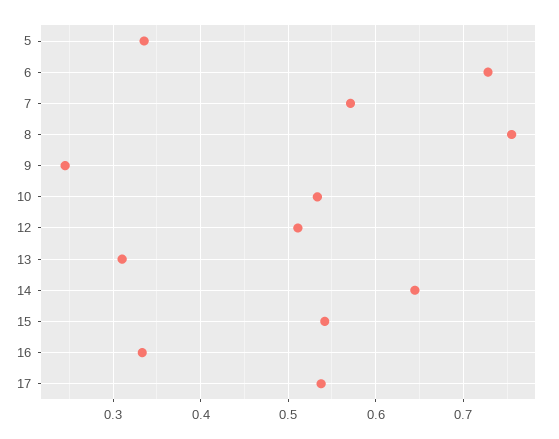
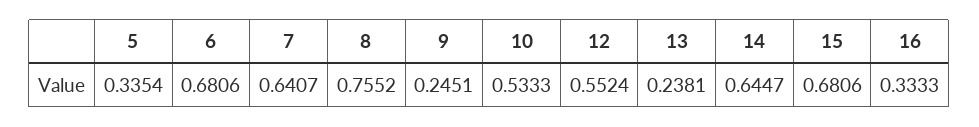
  {
    "5": 0.3354,
-   "6": 0.73,
+   "6": 0.6806,
-   "7": 0.57,
+   "7": 0.6407,
    "8": 0.7552,
    "9": 0.2451,
    "10": 0.5333,
-   "12": 0.51,
+   "12": 0.5524,
-   "13": 0.31,
+   "13": 0.2381,
    "14": 0.6447,
-   "15": 0.54,
+   "15": 0.6806,
-   "16": 0.3333,
+   "16": 0.3333
-   "17": 0.54
  }

